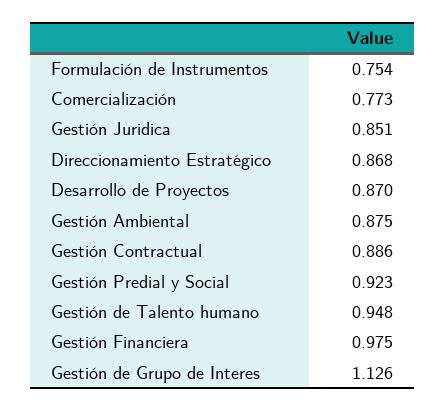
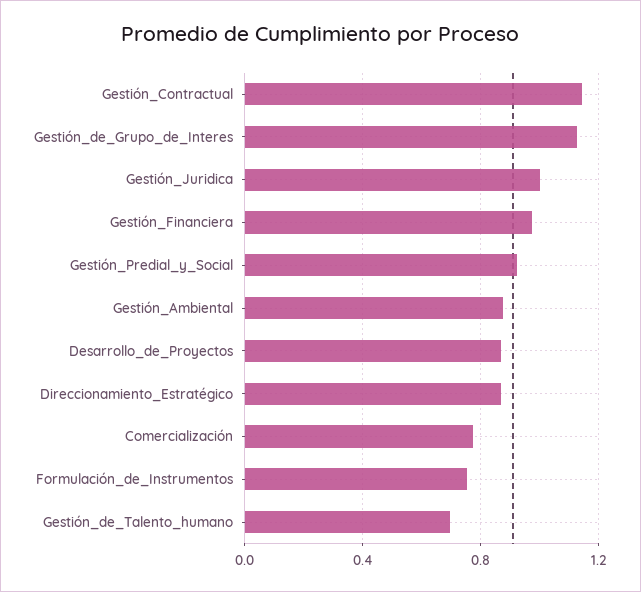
  {
    "Formulación de Instrumentos": 0.754,
    "Comercialización": 0.773,
-   "Gestión Juridica": 0.851,
+   "Gestión Juridica": 1,
    "Direccionamiento Estratégico": 0.868,
    "Desarrollo de Proyectos": 0.87,
    "Gestión Ambiental": 0.875,
-   "Gestión Contractual": 0.886,
+   "Gestión Contractual": 1.15,
    "Gestión Predial y Social": 0.923,
-   "Gestión de Talento humano": 0.948,
+   "Gestión de Talento humano": 0.7,
    "Gestión Financiera": 0.975,
    "Gestión de Grupo de Interes": 1.126
  }

